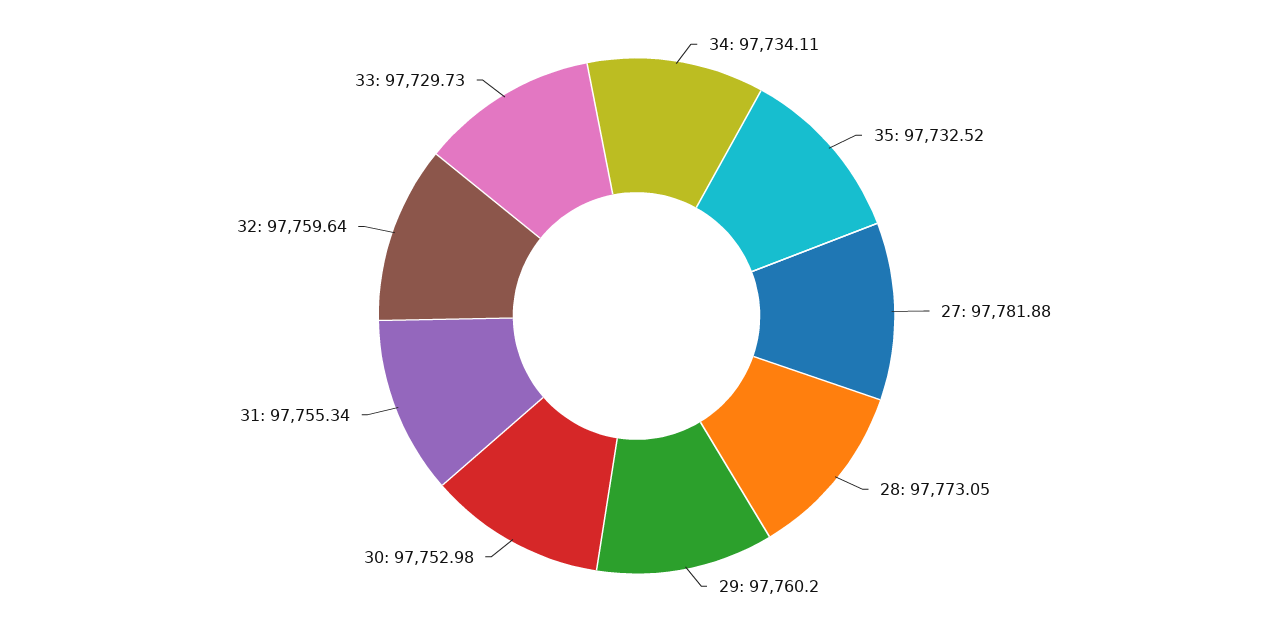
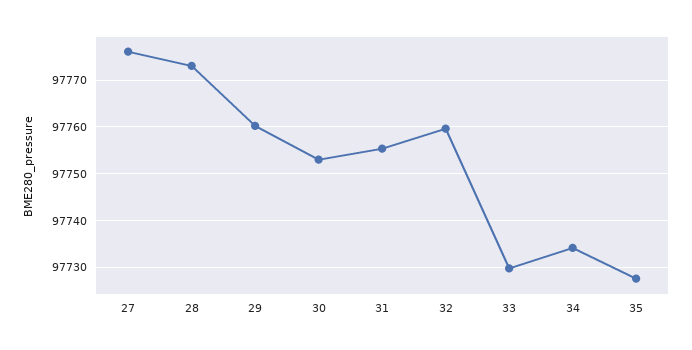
  {
    "34": 97734.11,
-   "35": 97732.52,
+   "35": 97728,
-   "27": 97781.88,
+   "27": 97776,
    "28": 97773.05,
    "29": 97760.2,
    "30": 97752.98,
    "31": 97755.34,
    "32": 97759.64,
    "33": 97729.73
  }

